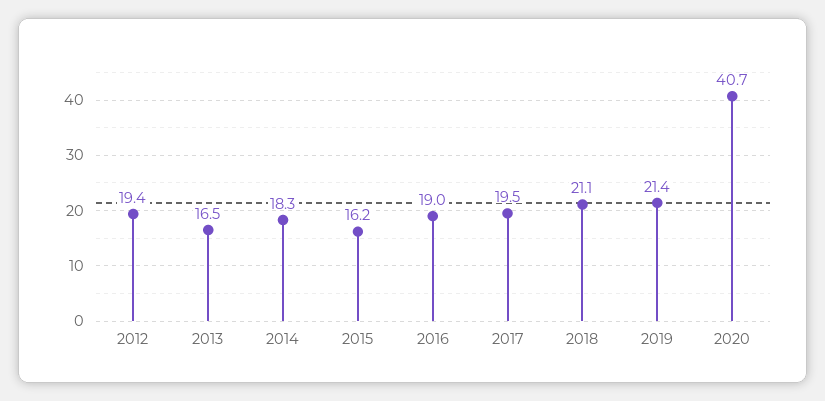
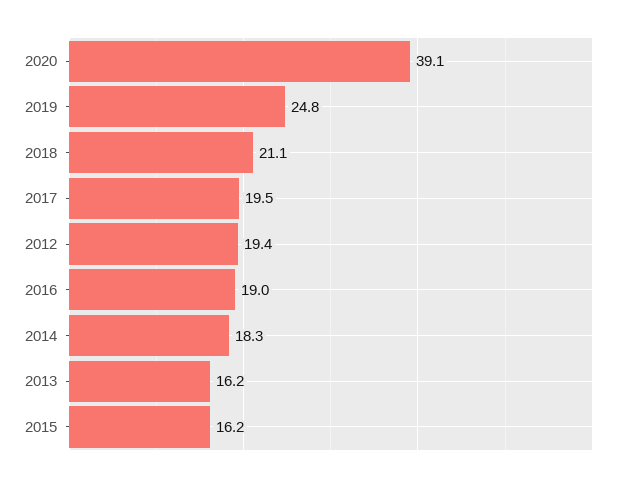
  {
    "2012": 19.4,
-   "2013": 16.5,
+   "2013": 16.2,
    "2014": 18.3,
    "2015": 16.2,
    "2016": 19,
    "2017": 19.5,
    "2018": 21.1,
-   "2019": 21.4,
+   "2019": 24.8,
-   "2020": 40.7
+   "2020": 39.1
  }

